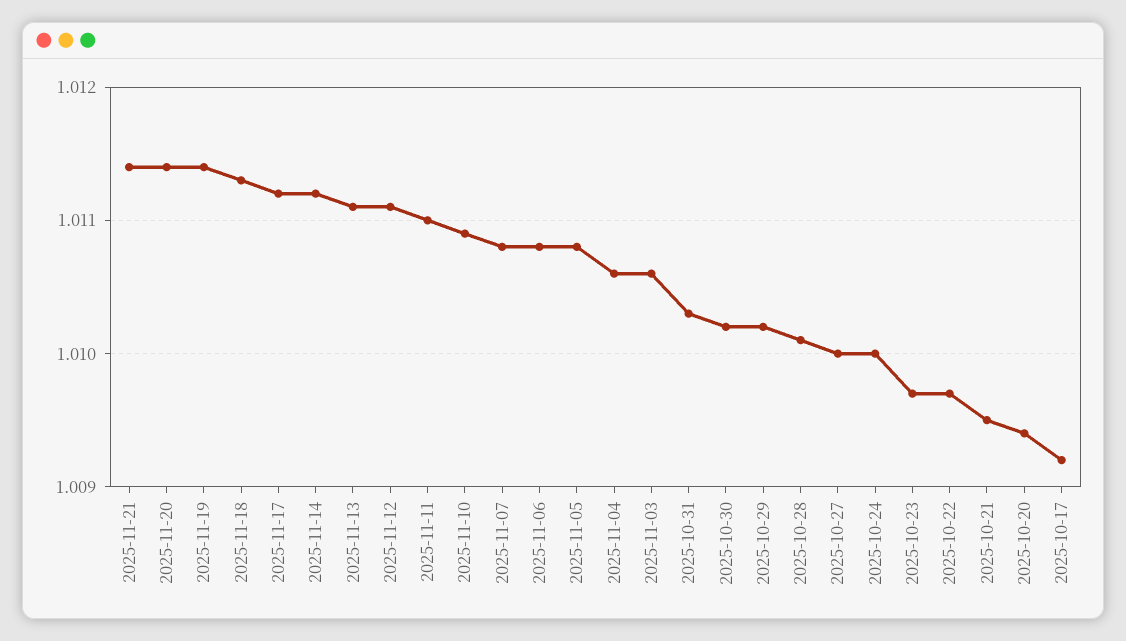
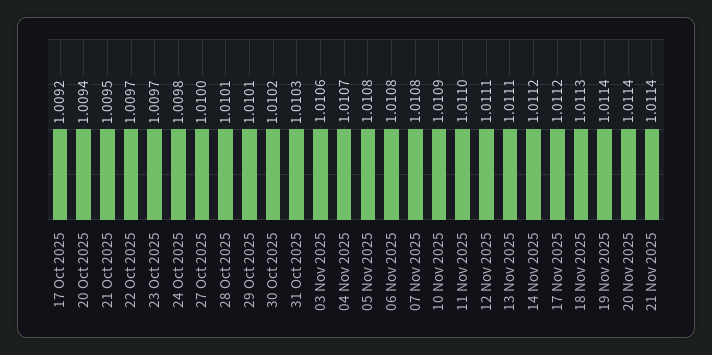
  {
    "2025-11-21": 1.0114,
    "2025-11-20": 1.0114,
    "2025-11-19": 1.0114,
    "2025-11-18": 1.0113,
    "2025-11-17": 1.0112,
    "2025-11-14": 1.0112,
    "2025-11-13": 1.0111,
    "2025-11-12": 1.0111,
    "2025-11-11": 1.011,
    "2025-11-10": 1.0109,
    "2025-11-07": 1.0108,
    "2025-11-06": 1.0108,
    "2025-11-05": 1.0108,
-   "2025-11-04": 1.0106,
+   "2025-11-04": 1.0107,
    "2025-11-03": 1.0106,
    "2025-10-31": 1.0103,
    "2025-10-30": 1.0102,
-   "2025-10-29": 1.0102,
+   "2025-10-29": 1.0101,
    "2025-10-28": 1.0101,
    "2025-10-27": 1.01,
-   "2025-10-24": 1.01,
+   "2025-10-24": 1.0098,
    "2025-10-23": 1.0097,
    "2025-10-22": 1.0097,
    "2025-10-21": 1.0095,
    "2025-10-20": 1.0094,
    "2025-10-17": 1.0092
  }

